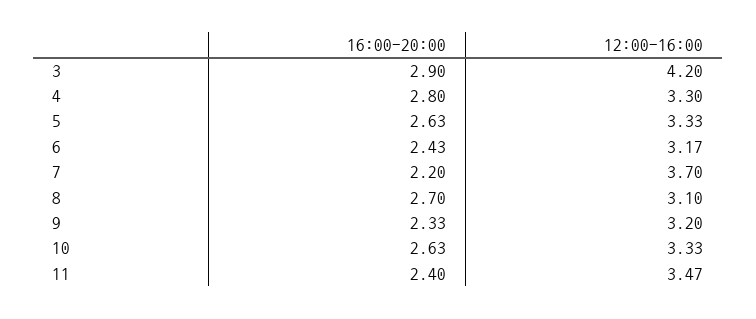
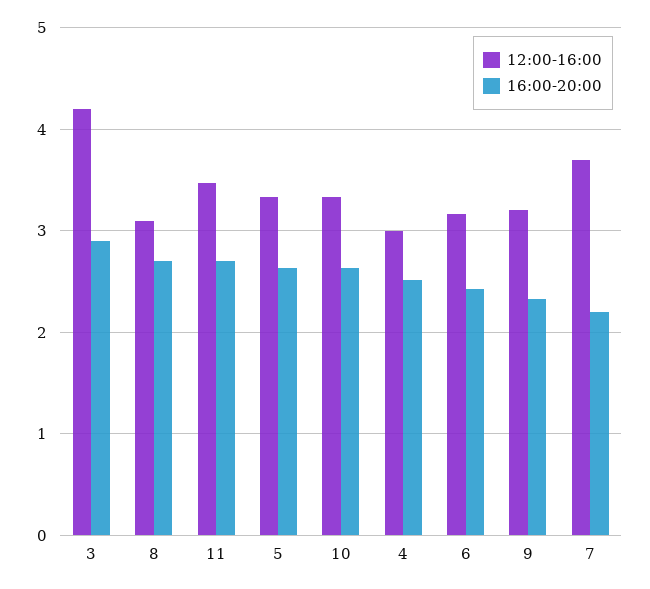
  {
    "16:00-20:00": {
      "3": 2.9,
-     "4": 2.8,
+     "4": 2.5,
      "5": 2.63,
      "6": 2.43,
      "7": 2.2,
      "8": 2.7,
      "9": 2.33,
      "10": 2.63,
-     "11": 2.4
+     "11": 2.7
    },
    "12:00-16:00": {
      "3": 4.2,
-     "4": 3.3,
+     "4": 3,
      "5": 3.33,
      "6": 3.17,
      "7": 3.7,
      "8": 3.1,
      "9": 3.2,
      "10": 3.33,
      "11": 3.47
    }
  }

